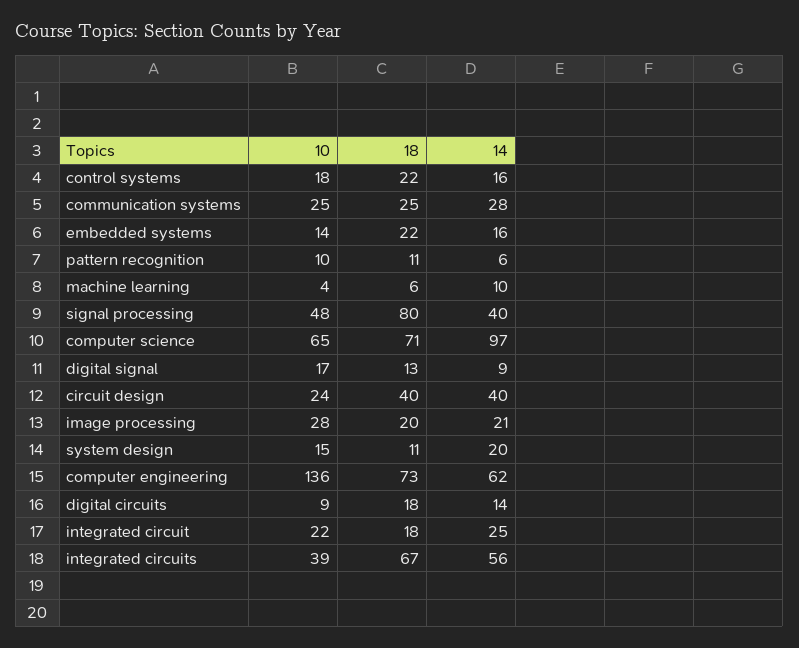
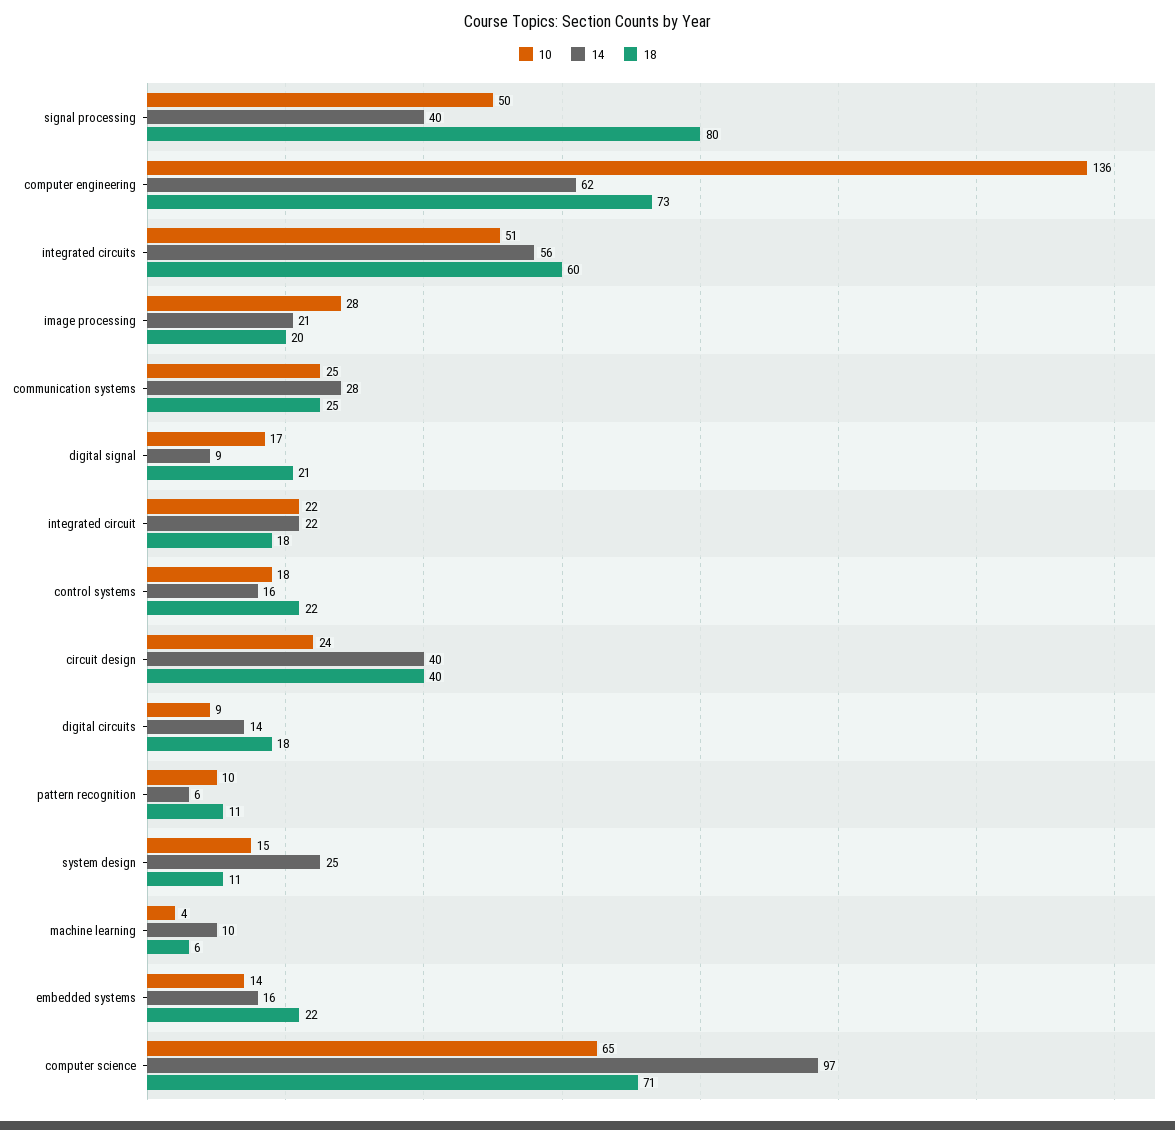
  {
    "10": {
      "control systems": 18,
      "communication systems": 25,
      "embedded systems": 14,
      "pattern recognition": 10,
      "machine learning": 4,
-     "signal processing": 48,
+     "signal processing": 50,
      "computer science": 65,
      "digital signal": 17,
      "circuit design": 24,
      "image processing": 28,
      "system design": 15,
      "computer engineering": 136,
      "digital circuits": 9,
      "integrated circuit": 22,
-     "integrated circuits": 39
+     "integrated circuits": 51
    },
    "18": {
      "control systems": 22,
      "communication systems": 25,
      "embedded systems": 22,
      "pattern recognition": 11,
      "machine learning": 6,
      "signal processing": 80,
      "computer science": 71,
-     "digital signal": 13,
+     "digital signal": 21,
      "circuit design": 40,
      "image processing": 20,
      "system design": 11,
      "computer engineering": 73,
      "digital circuits": 18,
      "integrated circuit": 18,
-     "integrated circuits": 67
+     "integrated circuits": 60
    },
    "14": {
      "control systems": 16,
      "communication systems": 28,
      "embedded systems": 16,
      "pattern recognition": 6,
      "machine learning": 10,
      "signal processing": 40,
      "computer science": 97,
      "digital signal": 9,
      "circuit design": 40,
      "image processing": 21,
-     "system design": 20,
+     "system design": 25,
      "computer engineering": 62,
      "digital circuits": 14,
-     "integrated circuit": 25,
+     "integrated circuit": 22,
      "integrated circuits": 56
    }
  }

